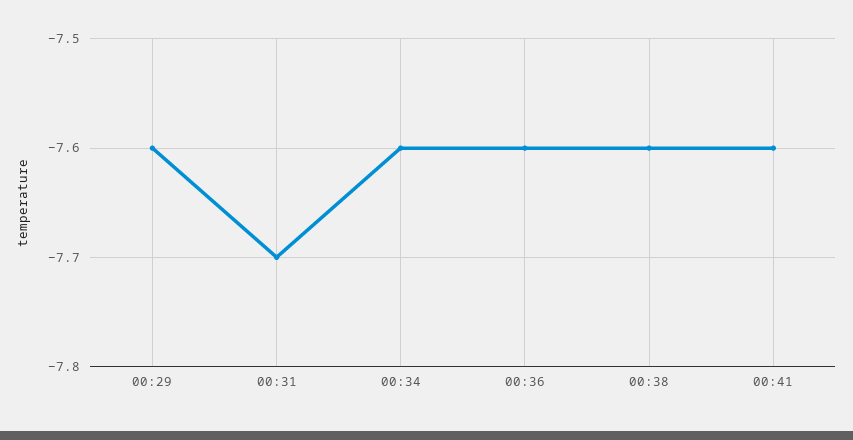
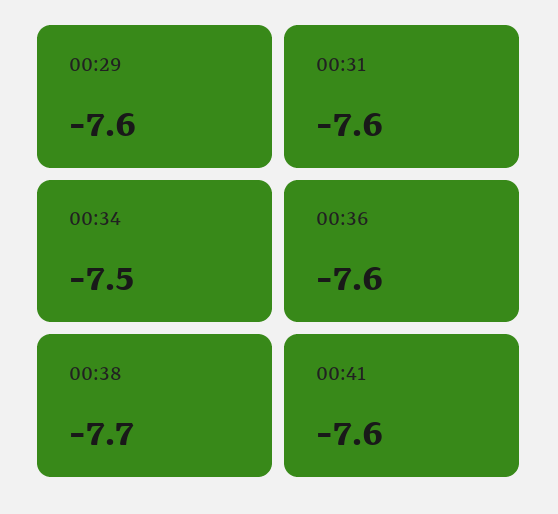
  {
    "00:29": -7.6,
-   "00:31": -7.7,
+   "00:31": -7.6,
-   "00:34": -7.6,
+   "00:34": -7.5,
    "00:36": -7.6,
-   "00:38": -7.6,
+   "00:38": -7.7,
    "00:41": -7.6
  }

